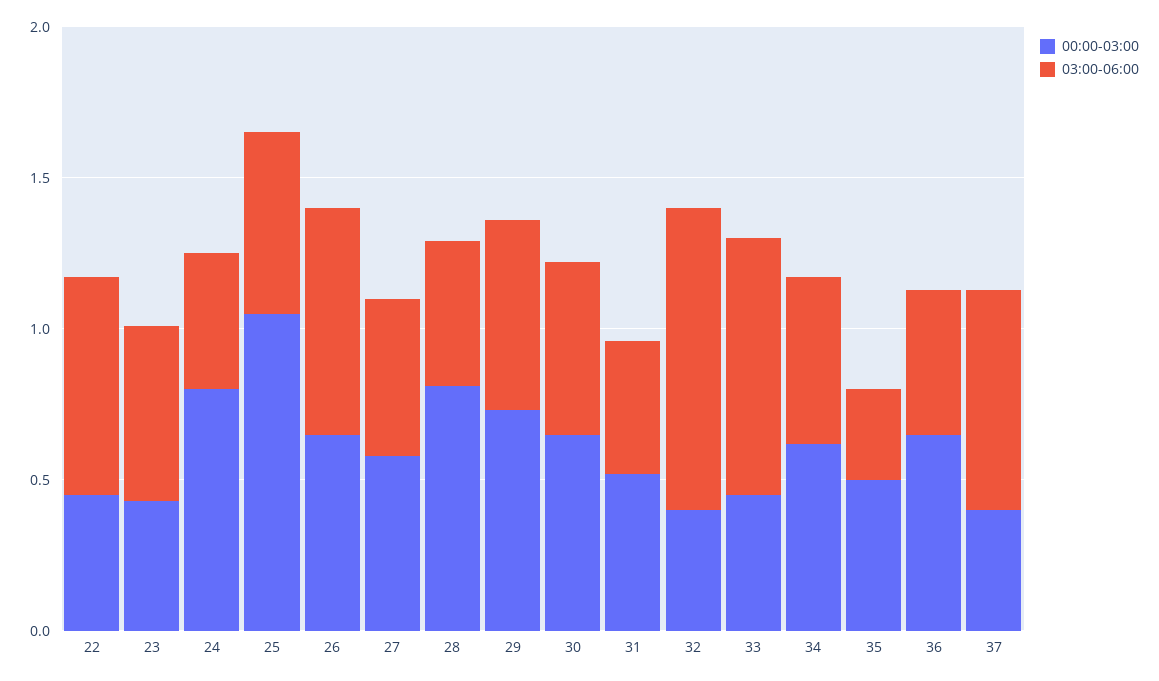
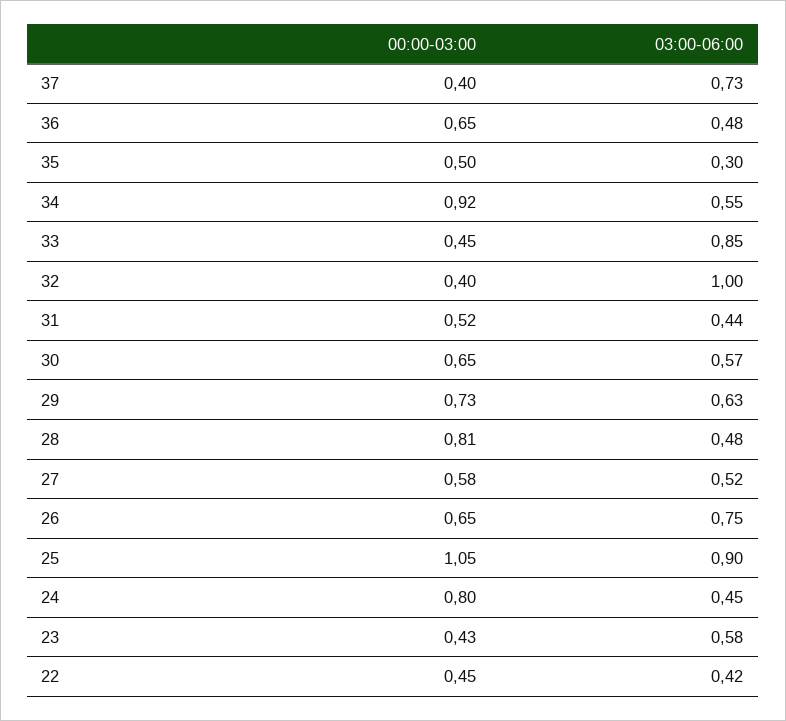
  {
    "00:00-03:00": {
      "22": 0.45,
      "23": 0.43,
      "24": 0.8,
      "25": 1.05,
      "26": 0.65,
      "27": 0.58,
      "28": 0.81,
      "29": 0.73,
      "30": 0.65,
      "31": 0.52,
      "32": 0.4,
      "33": 0.45,
-     "34": 0.6,
+     "34": 0.92,
      "35": 0.5,
      "36": 0.65,
      "37": 0.4
    },
    "03:00-06:00": {
-     "22": 0.7,
+     "22": 0.42,
      "23": 0.58,
      "24": 0.45,
-     "25": 0.6,
+     "25": 0.9,
      "26": 0.75,
      "27": 0.52,
      "28": 0.48,
      "29": 0.63,
      "30": 0.57,
      "31": 0.44,
      "32": 1,
      "33": 0.85,
      "34": 0.55,
      "35": 0.3,
      "36": 0.48,
      "37": 0.73
    }
  }

